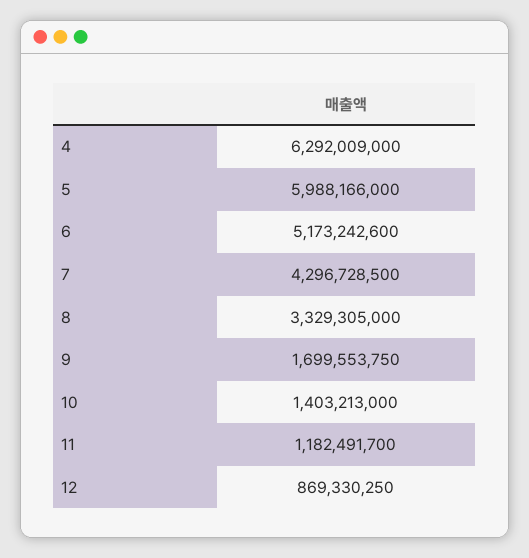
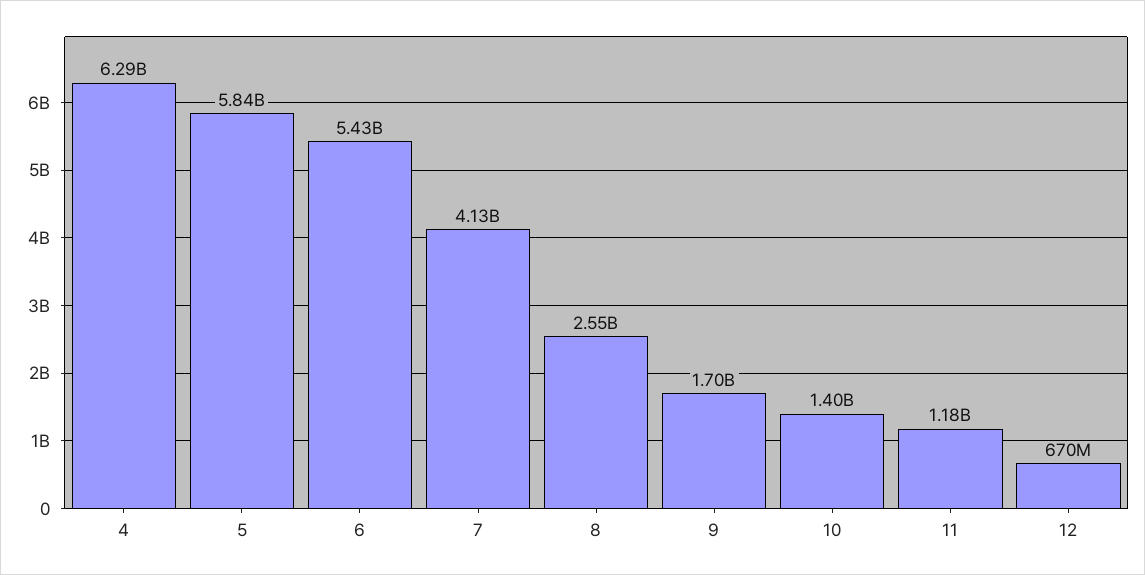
  {
    "4": 6292009000,
-   "5": 5988166000,
+   "5": 5840000000,
-   "6": 5173242600,
+   "6": 5430000000,
-   "7": 4296728500,
+   "7": 4130000000,
-   "8": 3329305000,
+   "8": 2550000000,
    "9": 1699553750,
    "10": 1403213000,
    "11": 1182491700,
-   "12": 869330250
+   "12": 670000000
  }

